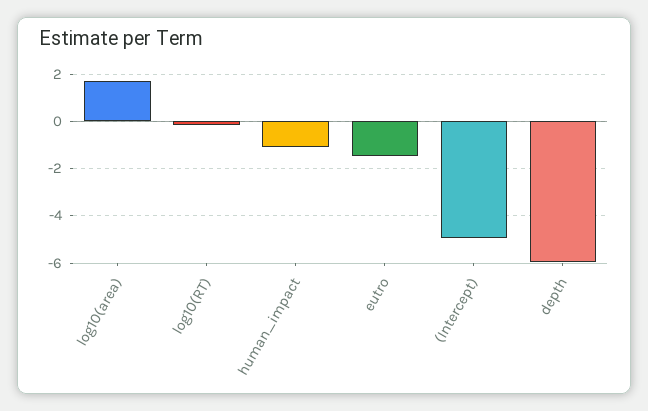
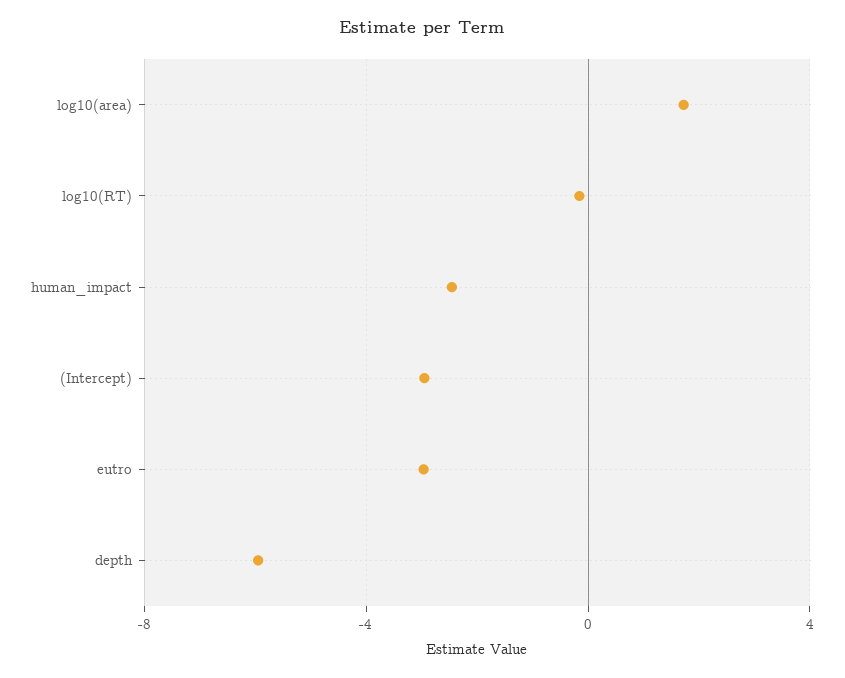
  {
    "log10(area)": 1.5,
    "log10(RT)": 0,
-   "human_impact": -1,
+   "human_impact": -2.5,
-   "eutro": -1.5,
+   "eutro": -3,
-   "(Intercept)": -5,
+   "(Intercept)": -3,
    "depth": -6
  }

